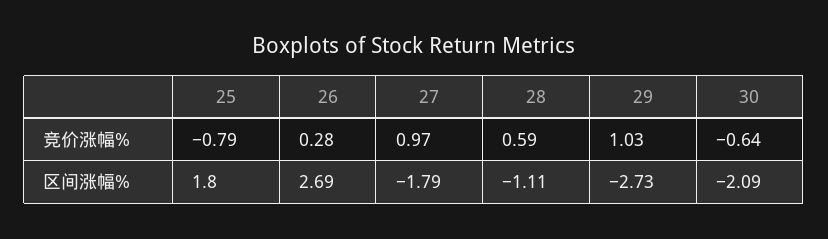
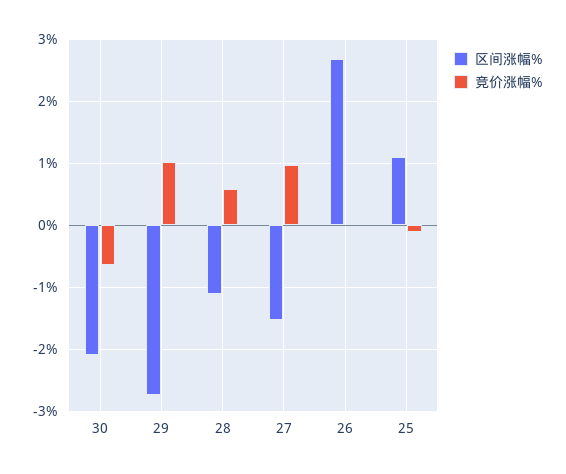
  {
    "竞价涨幅%": {
-     "25": -0.79,
+     "25": -0.1,
-     "26": 0.28,
+     "26": 0,
      "27": 0.97,
      "28": 0.59,
      "29": 1.03,
      "30": -0.64
    },
    "区间涨幅%": {
-     "25": 1.8,
+     "25": 1.1,
      "26": 2.69,
-     "27": -1.79,
+     "27": -1.5,
      "28": -1.11,
      "29": -2.73,
      "30": -2.09
    }
  }

